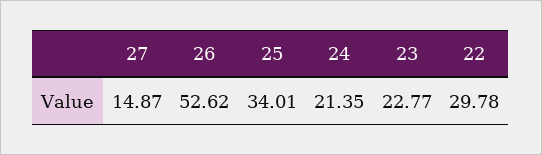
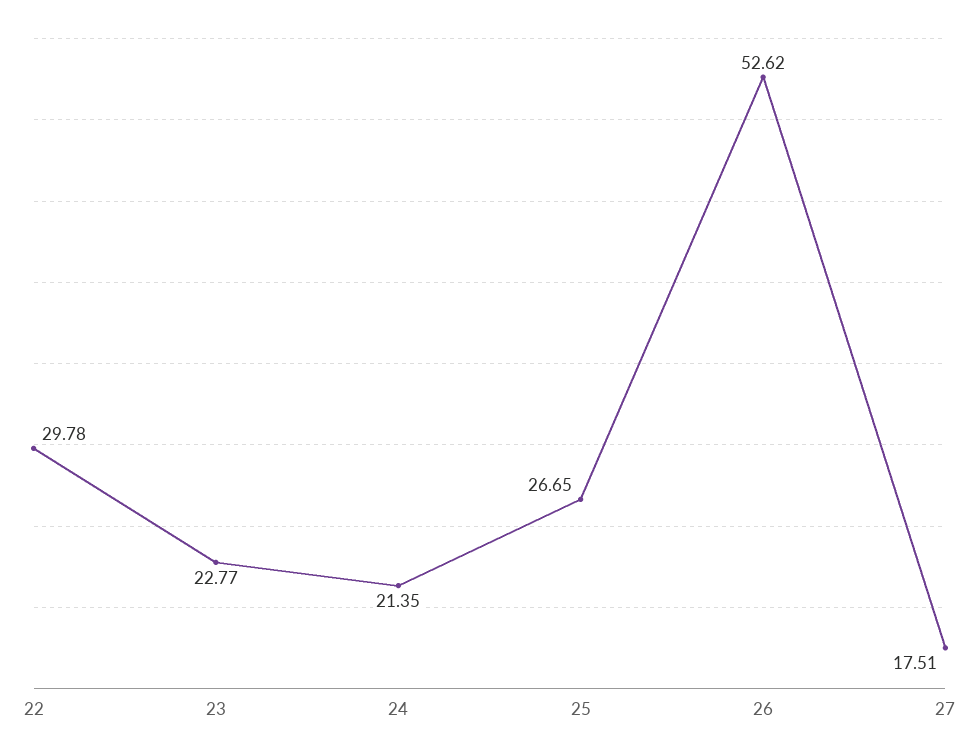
  {
-   "27": 14.87,
+   "27": 17.51,
    "26": 52.62,
-   "25": 34.01,
+   "25": 26.65,
    "24": 21.35,
    "23": 22.77,
    "22": 29.78
  }

